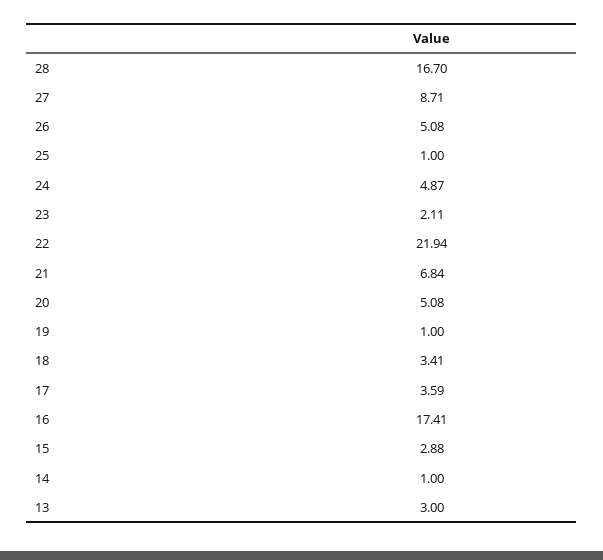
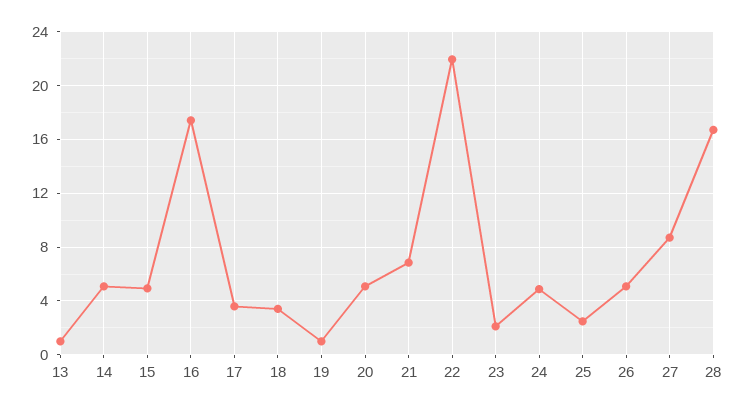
  {
    "28": 16.7,
    "27": 8.71,
    "26": 5.08,
-   "25": 1,
+   "25": 2.5,
    "24": 4.87,
    "23": 2.11,
    "22": 21.94,
    "21": 6.84,
    "20": 5.08,
    "19": 1,
    "18": 3.41,
    "17": 3.59,
    "16": 17.41,
-   "15": 2.88,
+   "15": 5,
-   "14": 1,
+   "14": 5,
-   "13": 3
+   "13": 1
  }

